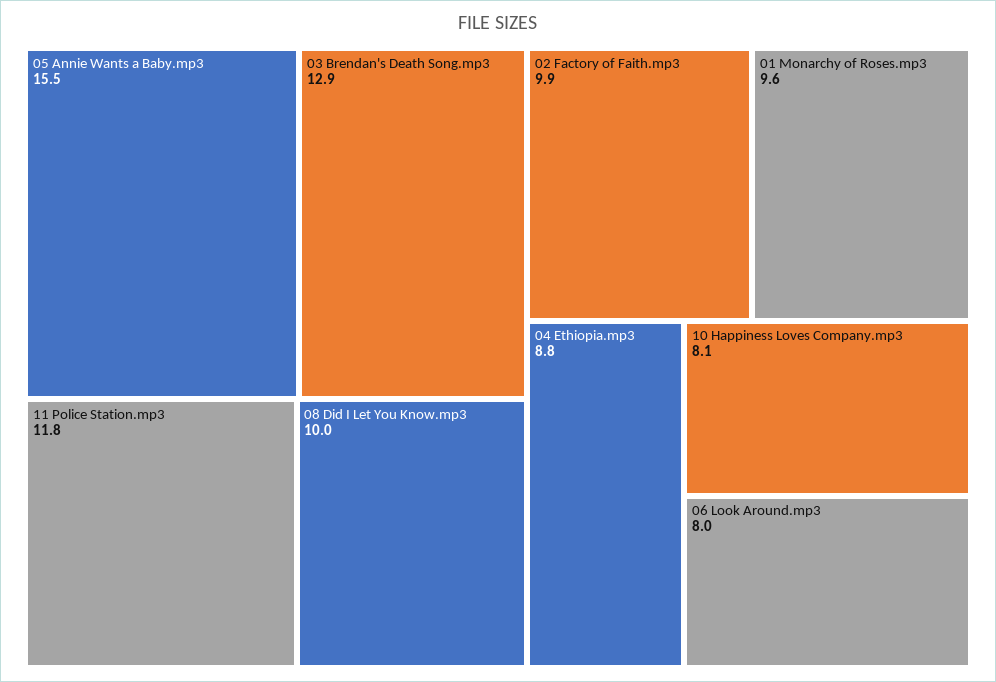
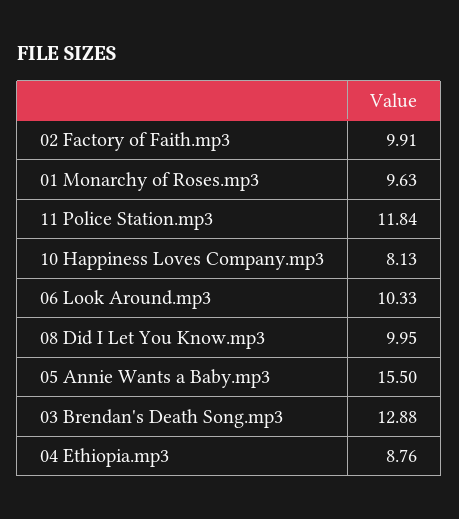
  {
    "05 Annie Wants a Baby.mp3": 15.5,
    "03 Brendan's Death Song.mp3": 12.88,
    "11 Police Station.mp3": 11.84,
    "08 Did I Let You Know.mp3": 9.95,
    "02 Factory of Faith.mp3": 9.91,
    "01 Monarchy of Roses.mp3": 9.63,
    "04 Ethiopia.mp3": 8.76,
    "10 Happiness Loves Company.mp3": 8.13,
-   "06 Look Around.mp3": 8
+   "06 Look Around.mp3": 10.33
  }

